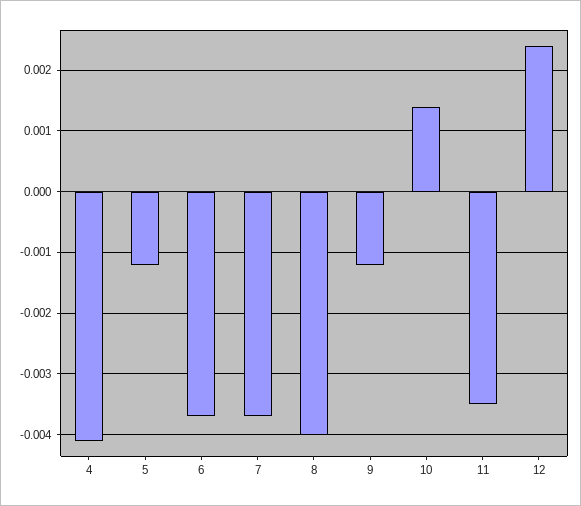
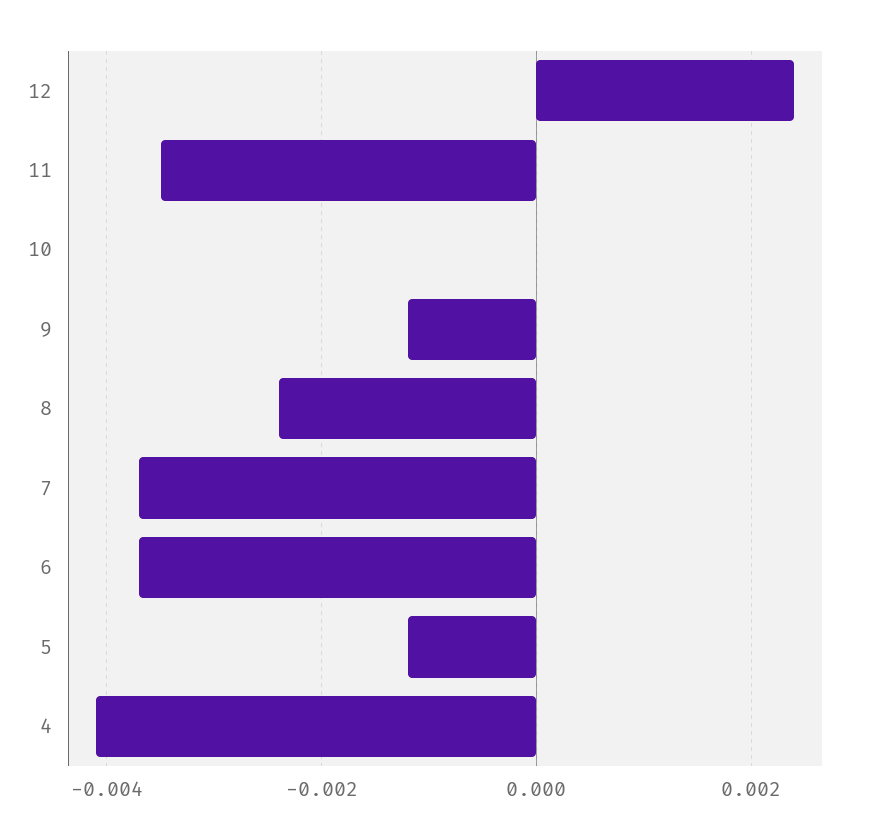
  {
    "4": -0.0041,
    "5": -0.0012,
    "6": -0.0037,
    "7": -0.0037,
-   "8": -0.004,
+   "8": -0.0025,
    "9": -0.0012,
-   "10": 0.0014,
+   "10": 0,
    "11": -0.0035,
    "12": 0.0024
  }

